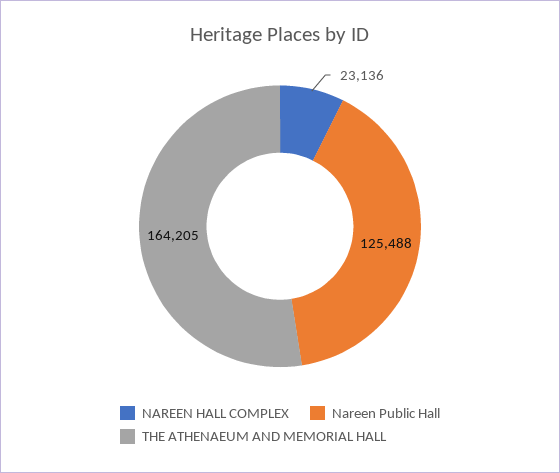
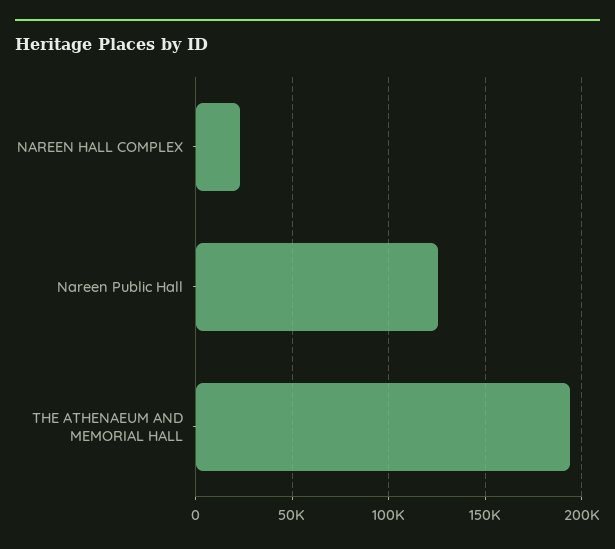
  {
    "NAREEN HALL COMPLEX": 23136,
    "Nareen Public Hall": 125488,
-   "THE ATHENAEUM AND MEMORIAL HALL": 164205
+   "THE ATHENAEUM AND MEMORIAL HALL": 195000
  }

